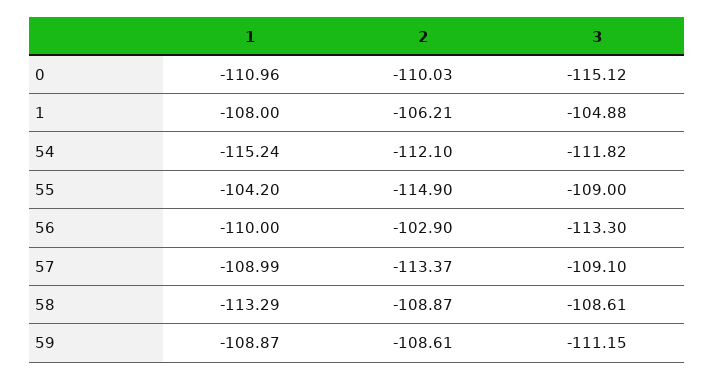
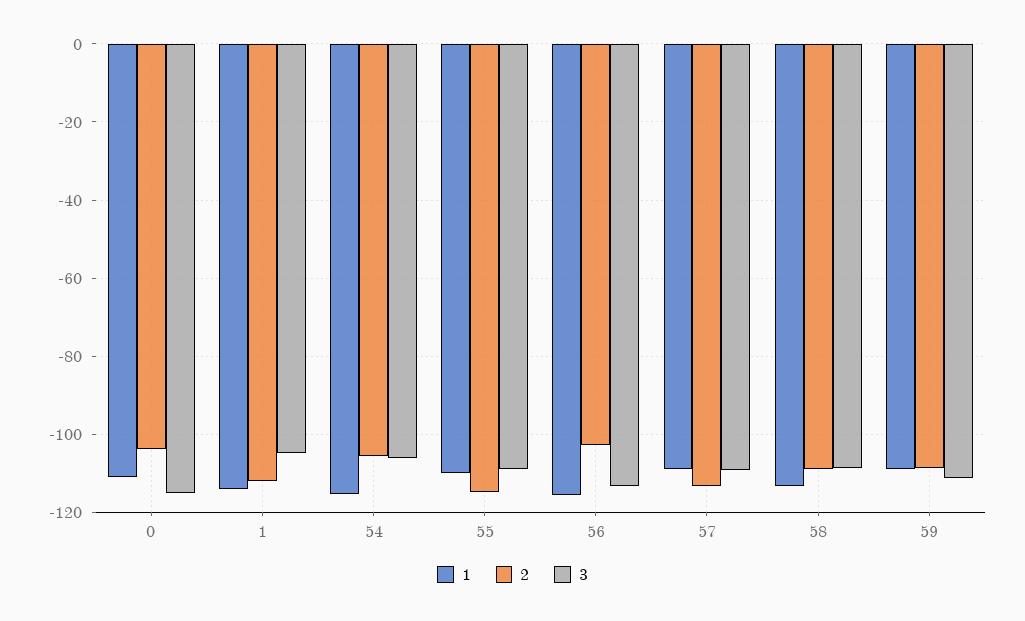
  {
    "1": {
      "0": -110.96,
-     "1": -108,
+     "1": -114,
      "54": -115.24,
-     "55": -104.2,
+     "55": -110,
-     "56": -110,
+     "56": -116,
      "57": -108.99,
      "58": -113.29,
      "59": -108.87
    },
    "2": {
-     "0": -110.03,
+     "0": -104,
-     "1": -106.21,
+     "1": -112,
-     "54": -112.1,
+     "54": -106,
      "55": -114.9,
      "56": -102.9,
      "57": -113.37,
      "58": -108.87,
      "59": -108.61
    },
    "3": {
      "0": -115.12,
      "1": -104.88,
-     "54": -111.82,
+     "54": -106,
      "55": -109,
      "56": -113.3,
      "57": -109.1,
      "58": -108.61,
      "59": -111.15
    }
  }

